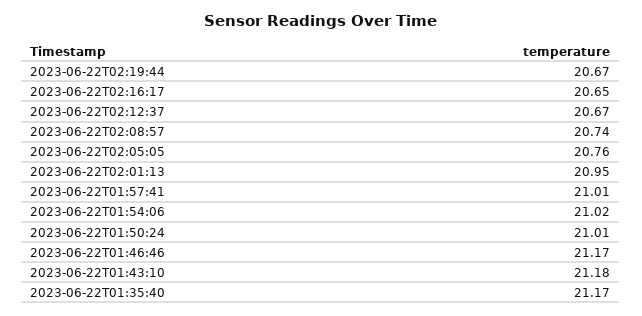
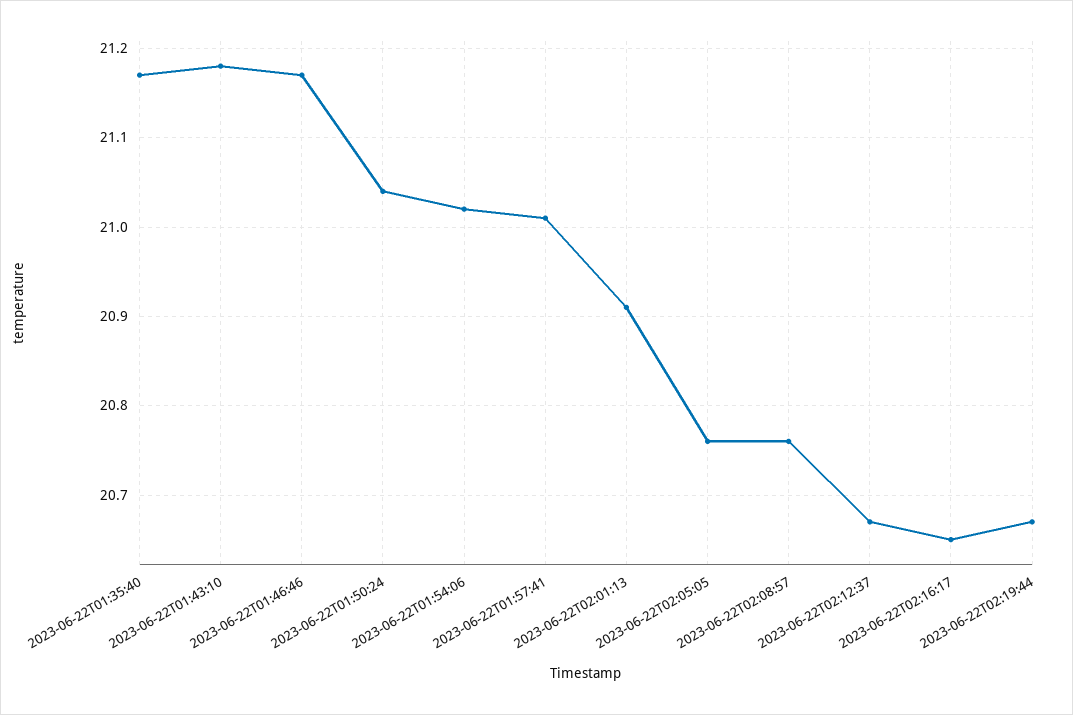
  {
    "2023-06-22T02:19:44": 20.67,
    "2023-06-22T02:16:17": 20.65,
    "2023-06-22T02:12:37": 20.67,
-   "2023-06-22T02:08:57": 20.74,
+   "2023-06-22T02:08:57": 20.76,
    "2023-06-22T02:05:05": 20.76,
-   "2023-06-22T02:01:13": 20.95,
+   "2023-06-22T02:01:13": 20.91,
    "2023-06-22T01:57:41": 21.01,
    "2023-06-22T01:54:06": 21.02,
-   "2023-06-22T01:50:24": 21.01,
+   "2023-06-22T01:50:24": 21.04,
    "2023-06-22T01:46:46": 21.17,
    "2023-06-22T01:43:10": 21.18,
    "2023-06-22T01:35:40": 21.17
  }

